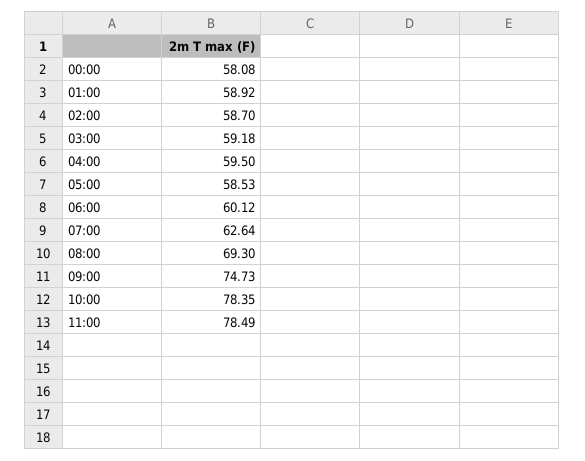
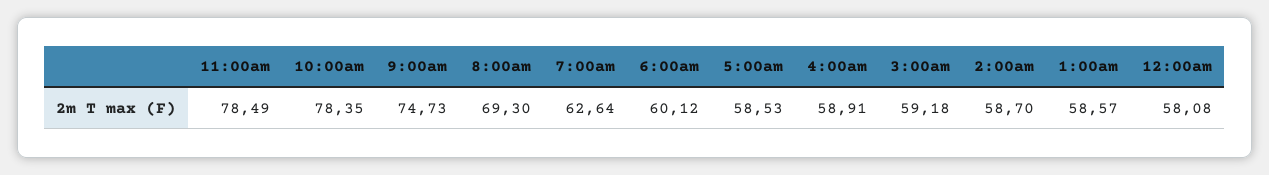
  {
    "00:00": 58.08,
-   "01:00": 58.92,
+   "01:00": 58.57,
    "02:00": 58.7,
    "03:00": 59.18,
-   "04:00": 59.5,
+   "04:00": 58.91,
    "05:00": 58.53,
    "06:00": 60.12,
    "07:00": 62.64,
    "08:00": 69.3,
    "09:00": 74.73,
    "10:00": 78.35,
    "11:00": 78.49
  }

